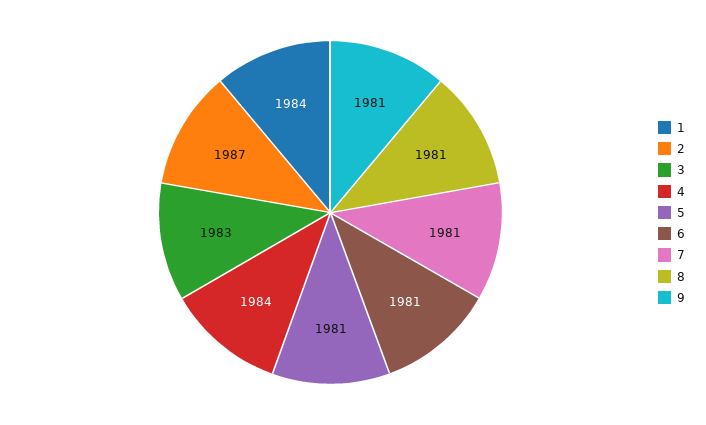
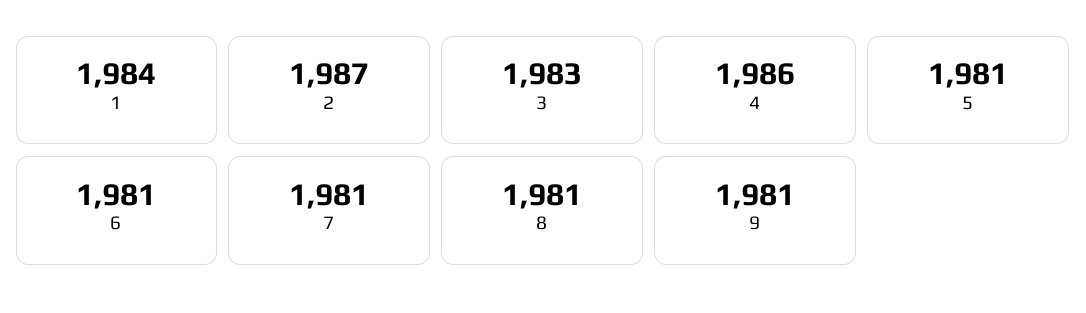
  {
    "1": 1984,
    "2": 1987,
    "3": 1983,
-   "4": 1984,
+   "4": 1986,
    "5": 1981,
    "6": 1981,
    "7": 1981,
    "8": 1981,
    "9": 1981
  }

